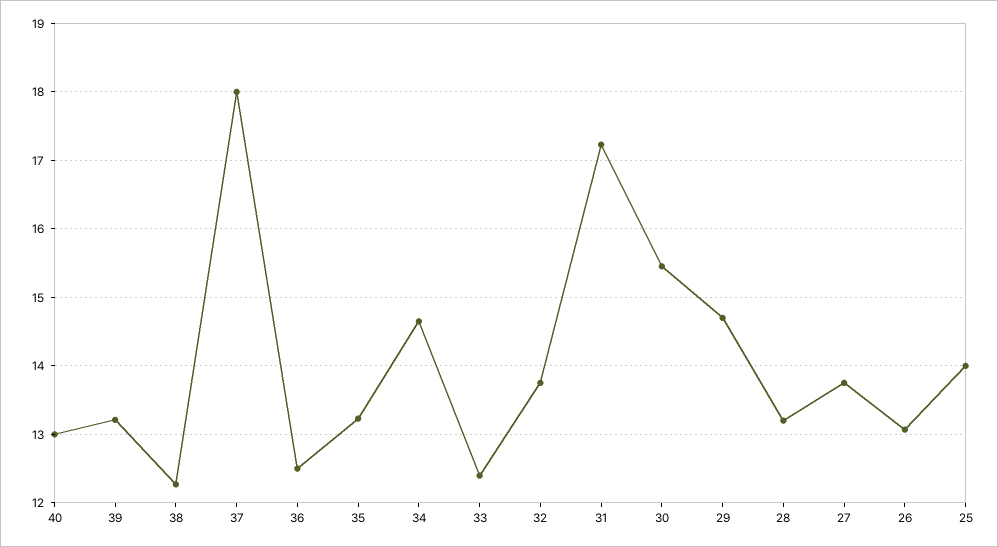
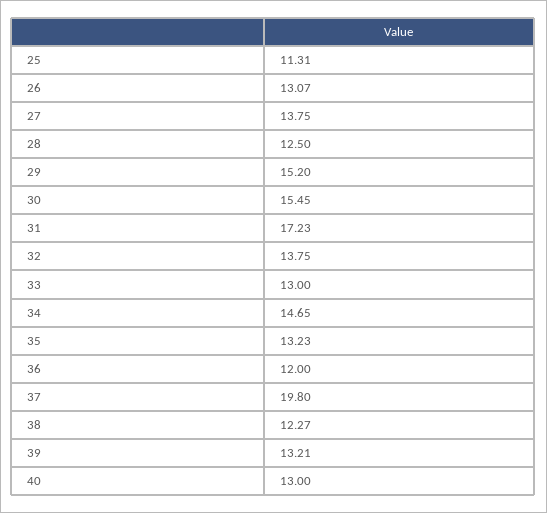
  {
    "40": 13,
    "39": 13.21,
    "38": 12.27,
-   "37": 18,
+   "37": 19.8,
-   "36": 12.5,
+   "36": 12,
    "35": 13.23,
    "34": 14.65,
-   "33": 12.4,
+   "33": 13,
    "32": 13.75,
    "31": 17.23,
    "30": 15.45,
-   "29": 14.7,
+   "29": 15.2,
-   "28": 13.2,
+   "28": 12.5,
    "27": 13.75,
    "26": 13.07,
-   "25": 14
+   "25": 11.31
  }

